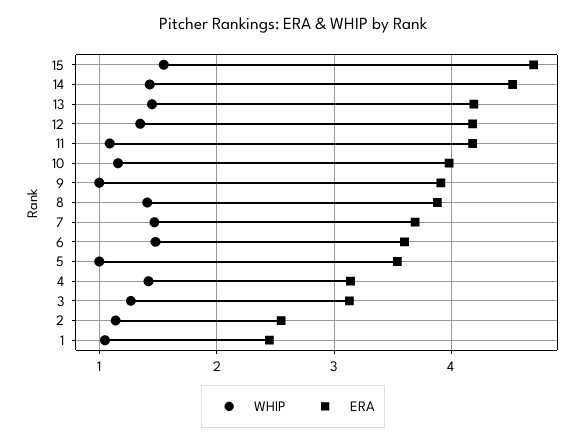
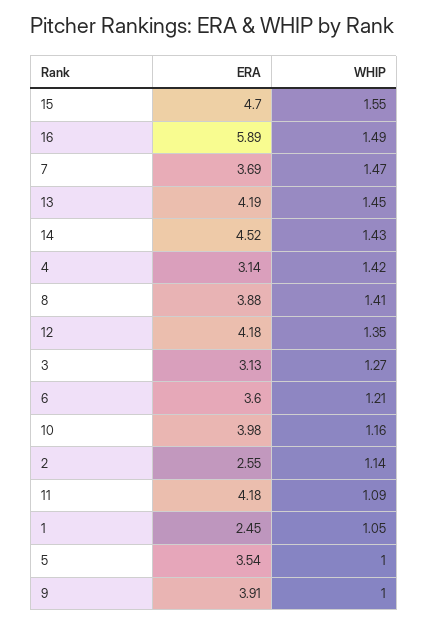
  {
    "WHIP": {
      "15": 1.55,
      "14": 1.43,
      "13": 1.45,
      "12": 1.35,
      "11": 1.09,
      "10": 1.16,
      "9": 1,
      "8": 1.41,
      "7": 1.47,
-     "6": 1.5,
+     "6": 1.21,
      "5": 1,
      "4": 1.42,
      "3": 1.27,
      "2": 1.14,
-     "1": 1.05
+     "1": 1.05,
+     "16": 1.49
    },
    "ERA": {
      "15": 4.7,
      "14": 4.52,
      "13": 4.19,
      "12": 4.18,
      "11": 4.18,
      "10": 3.98,
      "9": 3.91,
      "8": 3.88,
      "7": 3.69,
      "6": 3.6,
      "5": 3.54,
      "4": 3.14,
      "3": 3.13,
      "2": 2.55,
-     "1": 2.45
+     "1": 2.45,
+     "16": 5.89
    }
  }

